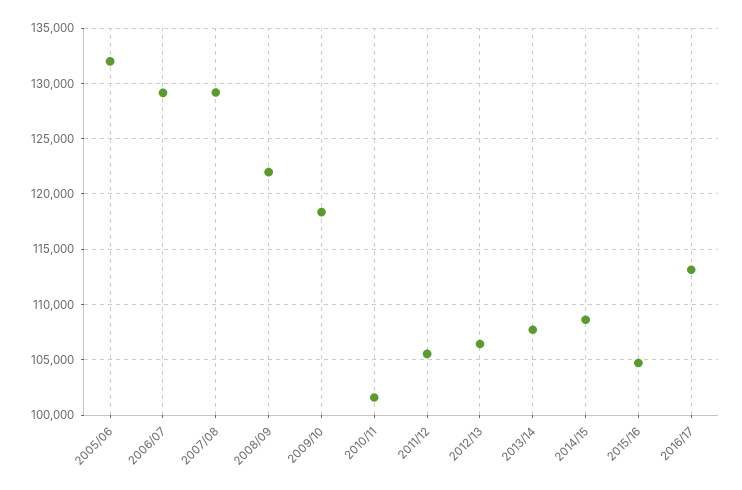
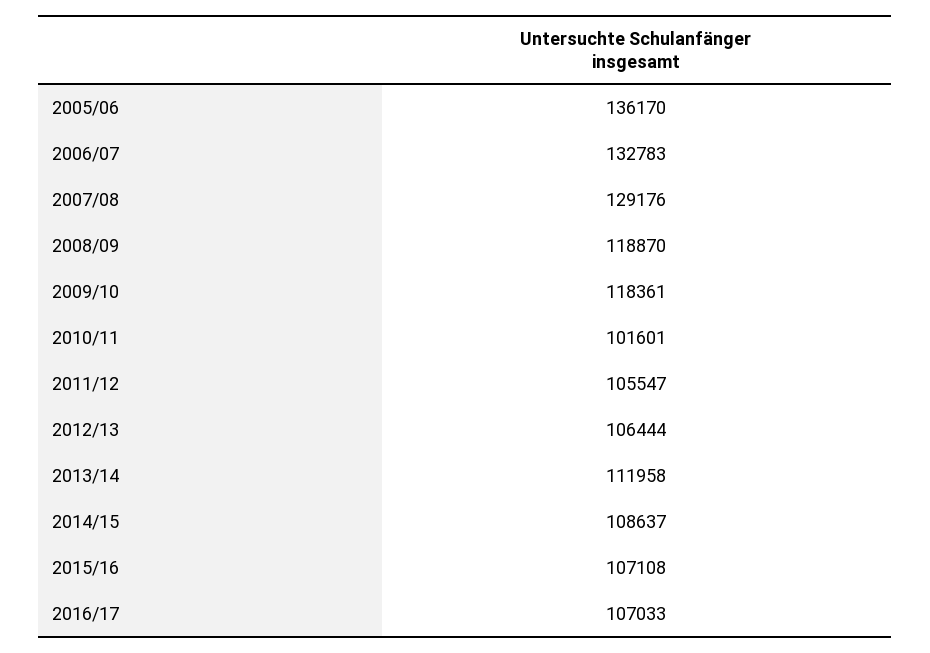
  {
-   "2005/06": 132000,
+   "2005/06": 136170,
-   "2006/07": 129000,
+   "2006/07": 132783,
    "2007/08": 129176,
-   "2008/09": 122000,
+   "2008/09": 118870,
    "2009/10": 118361,
    "2010/11": 101601,
    "2011/12": 105547,
    "2012/13": 106444,
-   "2013/14": 108000,
+   "2013/14": 111958,
    "2014/15": 108637,
-   "2015/16": 105000,
+   "2015/16": 107108,
-   "2016/17": 113000
+   "2016/17": 107033
  }

